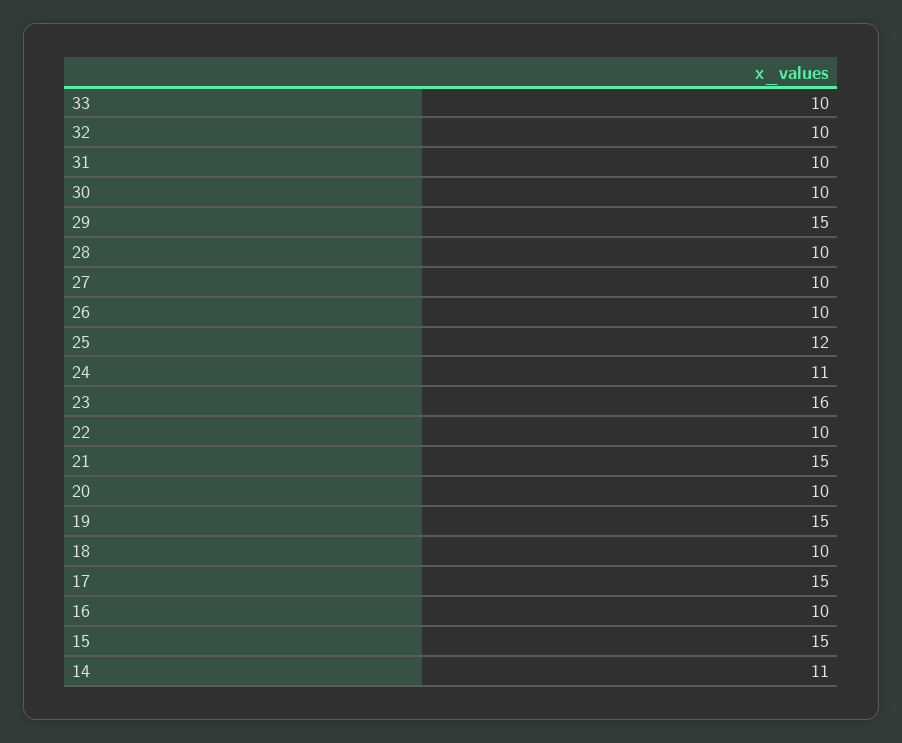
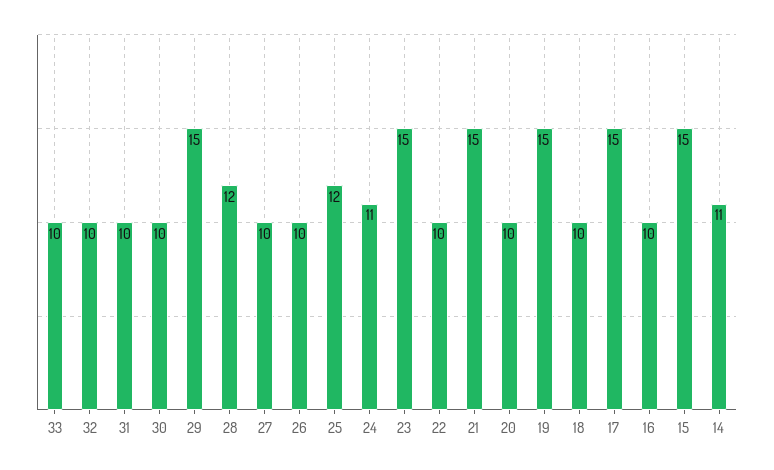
  {
    "33": 10,
    "32": 10,
    "31": 10,
    "30": 10,
    "29": 15,
-   "28": 10,
+   "28": 12,
    "27": 10,
    "26": 10,
    "25": 12,
    "24": 11,
-   "23": 16,
+   "23": 15,
    "22": 10,
    "21": 15,
    "20": 10,
    "19": 15,
    "18": 10,
    "17": 15,
    "16": 10,
    "15": 15,
    "14": 11
  }

